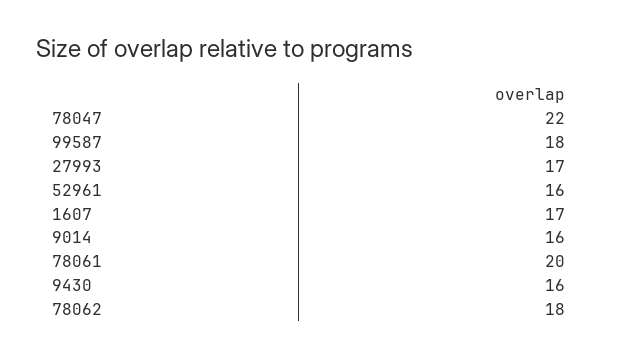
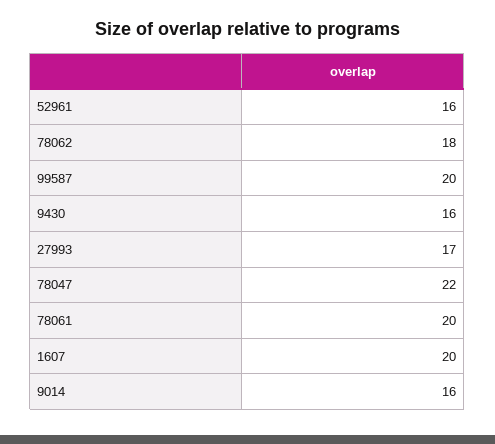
  {
    "78047": 22,
-   "99587": 18,
+   "99587": 20,
    "27993": 17,
    "52961": 16,
-   "1607": 17,
+   "1607": 20,
    "9014": 16,
    "78061": 20,
    "9430": 16,
    "78062": 18
  }

